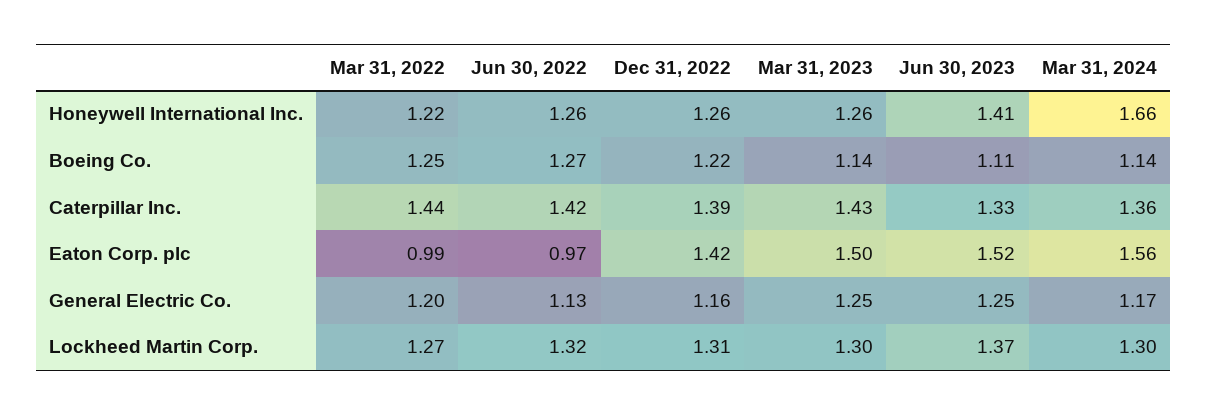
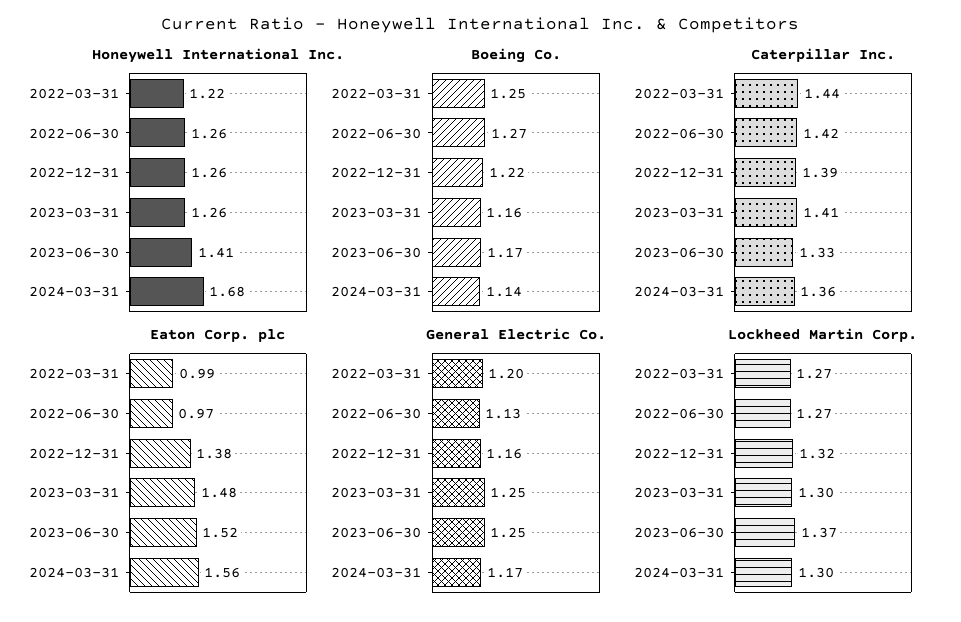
  {
    "Honeywell International Inc.": {
      "Mar 31, 2022": 1.22,
      "Jun 30, 2022": 1.26,
      "Dec 31, 2022": 1.26,
      "Mar 31, 2023": 1.26,
      "Jun 30, 2023": 1.41,
-     "Mar 31, 2024": 1.66
+     "Mar 31, 2024": 1.68
    },
    "Boeing Co.": {
      "Mar 31, 2022": 1.25,
      "Jun 30, 2022": 1.27,
      "Dec 31, 2022": 1.22,
-     "Mar 31, 2023": 1.14,
+     "Mar 31, 2023": 1.16,
-     "Jun 30, 2023": 1.11,
+     "Jun 30, 2023": 1.17,
      "Mar 31, 2024": 1.14
    },
    "Caterpillar Inc.": {
      "Mar 31, 2022": 1.44,
      "Jun 30, 2022": 1.42,
      "Dec 31, 2022": 1.39,
-     "Mar 31, 2023": 1.43,
+     "Mar 31, 2023": 1.41,
      "Jun 30, 2023": 1.33,
      "Mar 31, 2024": 1.36
    },
    "Eaton Corp. plc": {
      "Mar 31, 2022": 0.99,
      "Jun 30, 2022": 0.97,
-     "Dec 31, 2022": 1.42,
+     "Dec 31, 2022": 1.38,
-     "Mar 31, 2023": 1.5,
+     "Mar 31, 2023": 1.48,
      "Jun 30, 2023": 1.52,
      "Mar 31, 2024": 1.56
    },
    "General Electric Co.": {
      "Mar 31, 2022": 1.2,
      "Jun 30, 2022": 1.13,
      "Dec 31, 2022": 1.16,
      "Mar 31, 2023": 1.25,
      "Jun 30, 2023": 1.25,
      "Mar 31, 2024": 1.17
    },
    "Lockheed Martin Corp.": {
      "Mar 31, 2022": 1.27,
-     "Jun 30, 2022": 1.32,
+     "Jun 30, 2022": 1.27,
-     "Dec 31, 2022": 1.31,
+     "Dec 31, 2022": 1.32,
      "Mar 31, 2023": 1.3,
      "Jun 30, 2023": 1.37,
      "Mar 31, 2024": 1.3
    }
  }

